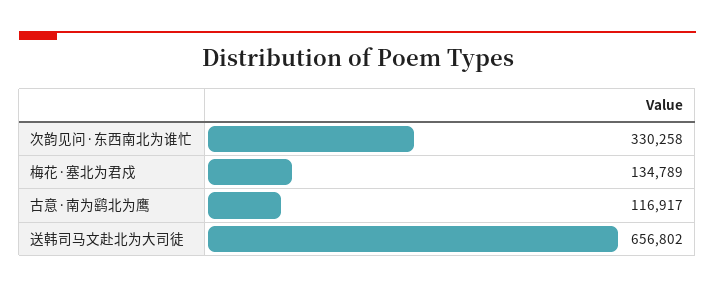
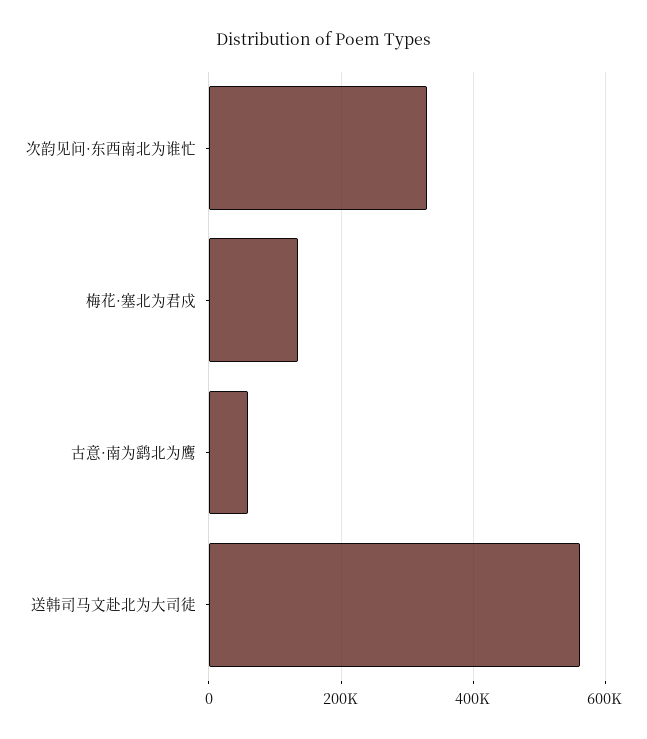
  {
    "次韵见问·东西南北为谁忙": 330258,
    "梅花·塞北为君戍": 134789,
-   "古意·南为鹞北为鹰": 116917,
+   "古意·南为鹞北为鹰": 60000,
-   "送韩司马文赴北为大司徒": 656802
+   "送韩司马文赴北为大司徒": 560000
  }

